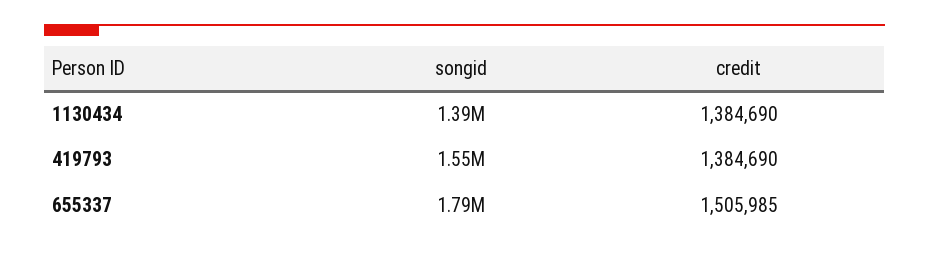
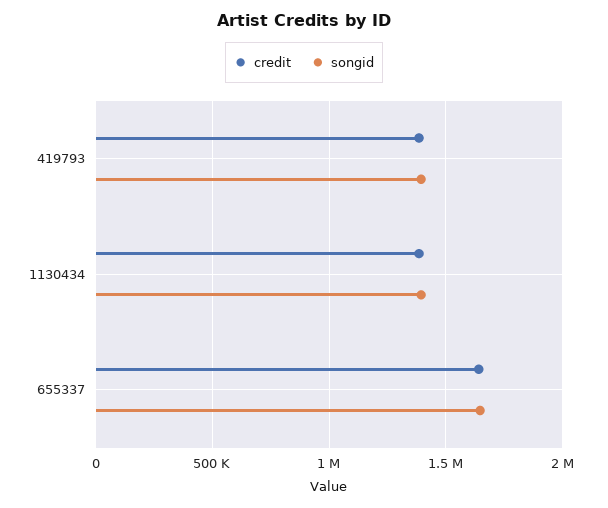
  {
    "songid": {
      "1130434": 1390000,
-     "419793": 1550000,
+     "419793": 1400000,
-     "655337": 1790000
+     "655337": 1650000
    },
    "credit": {
      "1130434": 1384690,
      "419793": 1384690,
-     "655337": 1505985
+     "655337": 1650000
    }
  }

